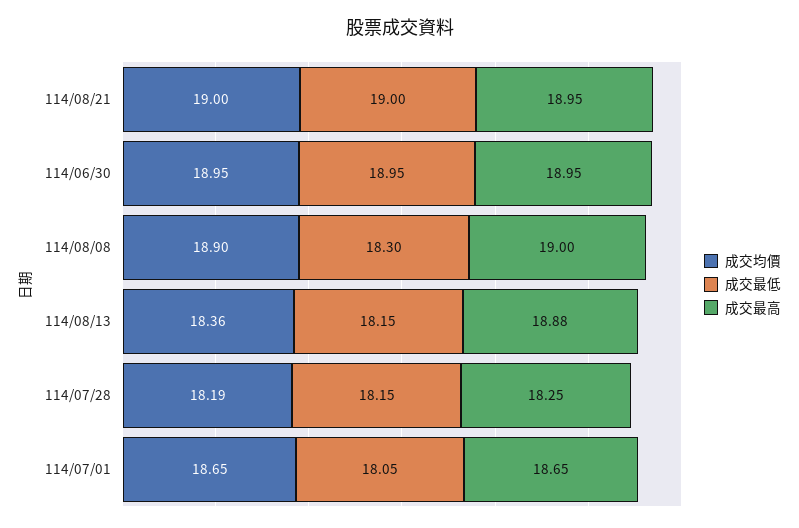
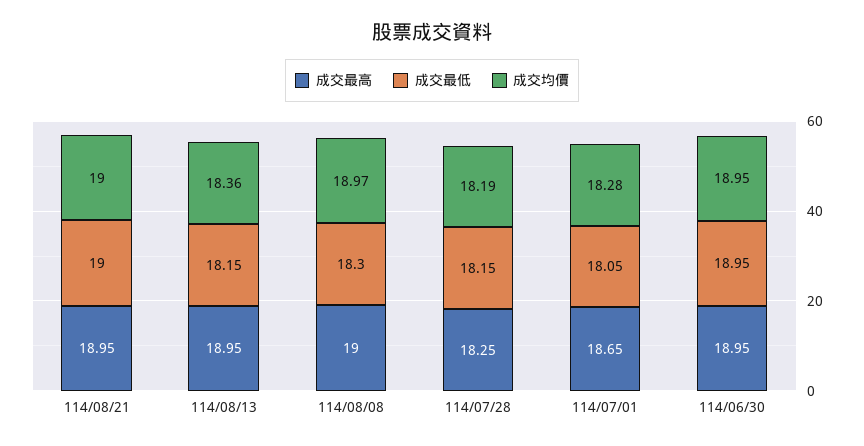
  {
    "成交均價": {
      "114/08/21": 19,
      "114/06/30": 18.95,
-     "114/08/08": 18.9,
+     "114/08/08": 18.97,
      "114/08/13": 18.36,
      "114/07/28": 18.19,
-     "114/07/01": 18.65
+     "114/07/01": 18.28
    },
    "成交最低": {
      "114/08/21": 19,
      "114/06/30": 18.95,
      "114/08/08": 18.3,
      "114/08/13": 18.15,
      "114/07/28": 18.15,
      "114/07/01": 18.05
    },
    "成交最高": {
      "114/08/21": 18.95,
      "114/06/30": 18.95,
      "114/08/08": 19,
-     "114/08/13": 18.88,
+     "114/08/13": 18.95,
      "114/07/28": 18.25,
      "114/07/01": 18.65
    }
  }

